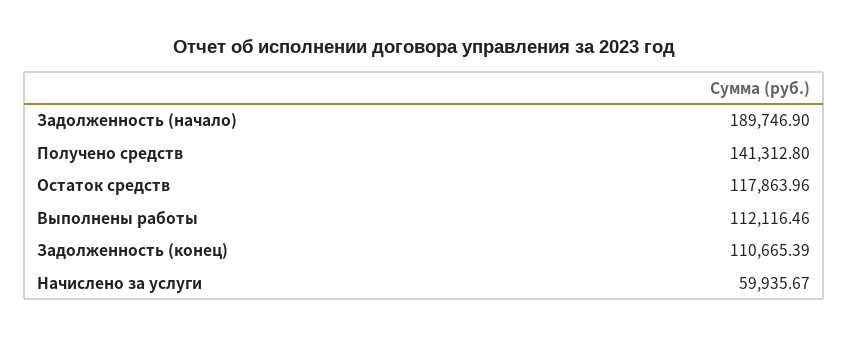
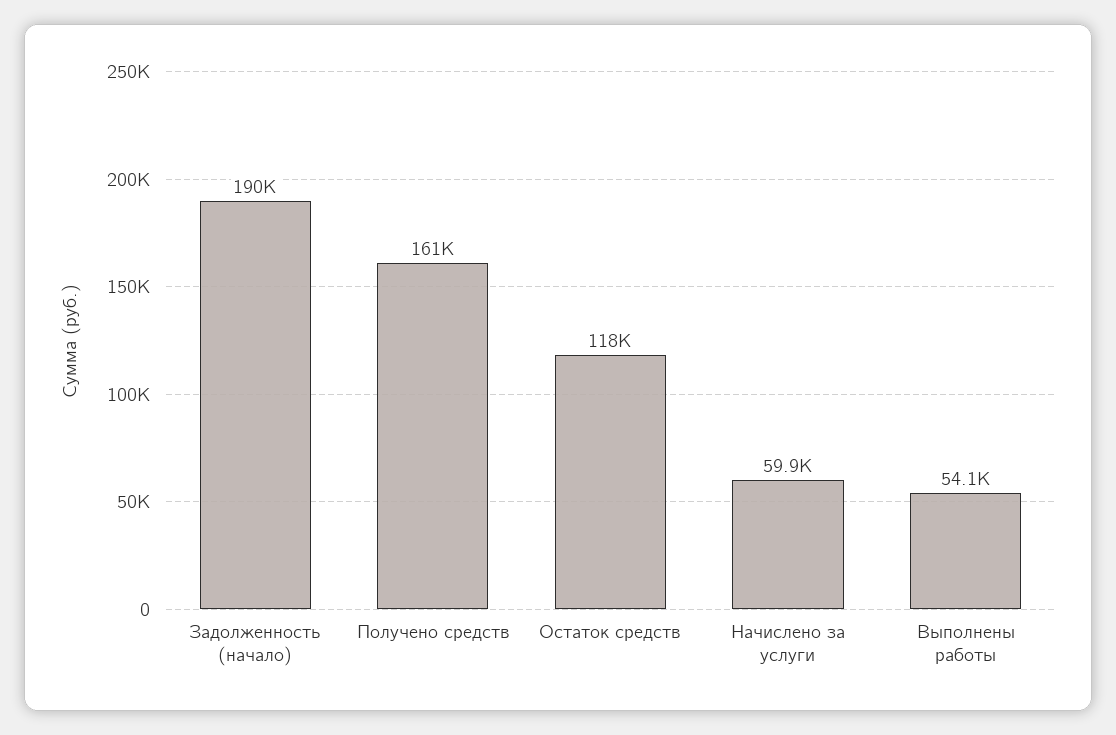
  {
    "Задолженность (начало)": 189746.9,
-   "Получено средств": 141312.8,
+   "Получено средств": 161000,
    "Остаток средств": 117863.96,
-   "Выполнены работы": 112116.46,
+   "Выполнены работы": 54100,
-   "Задолженность (конец)": 110665.39,
    "Начислено за услуги": 59935.67
  }

